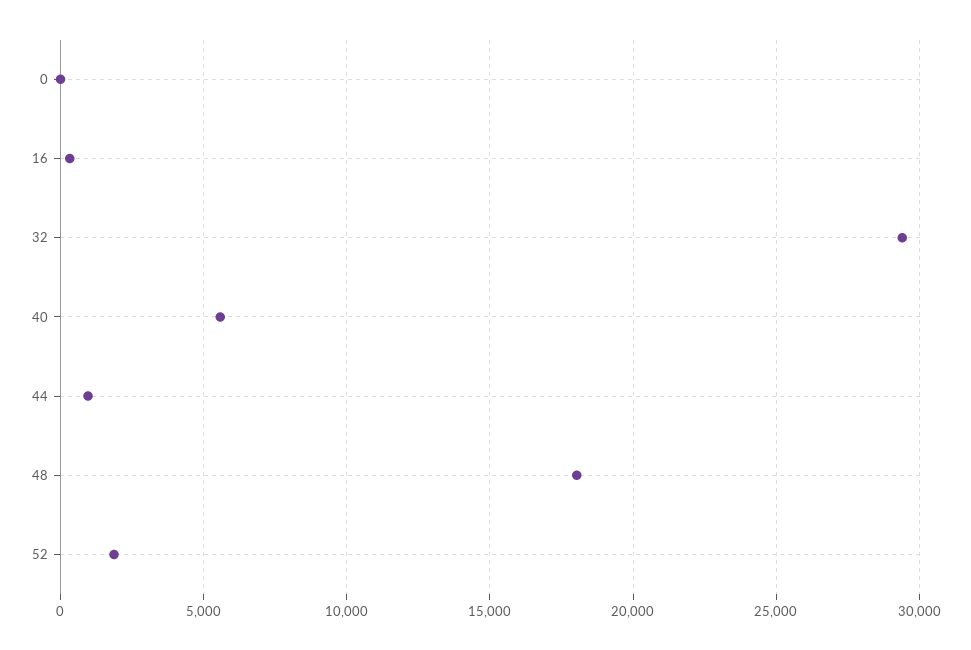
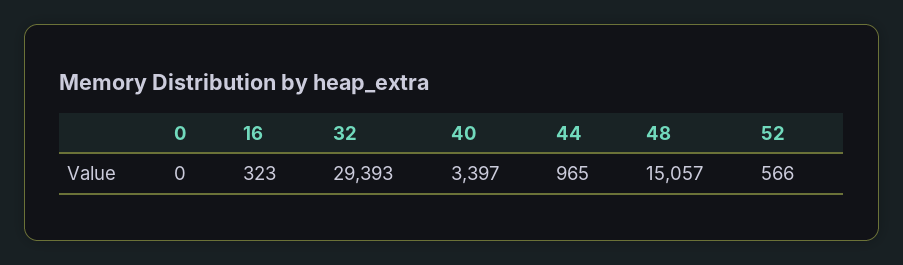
  {
    "0": 0,
    "16": 323,
    "32": 29393,
-   "40": 5500,
+   "40": 3397,
    "44": 965,
-   "48": 18000,
+   "48": 15057,
-   "52": 2000
+   "52": 566
  }

